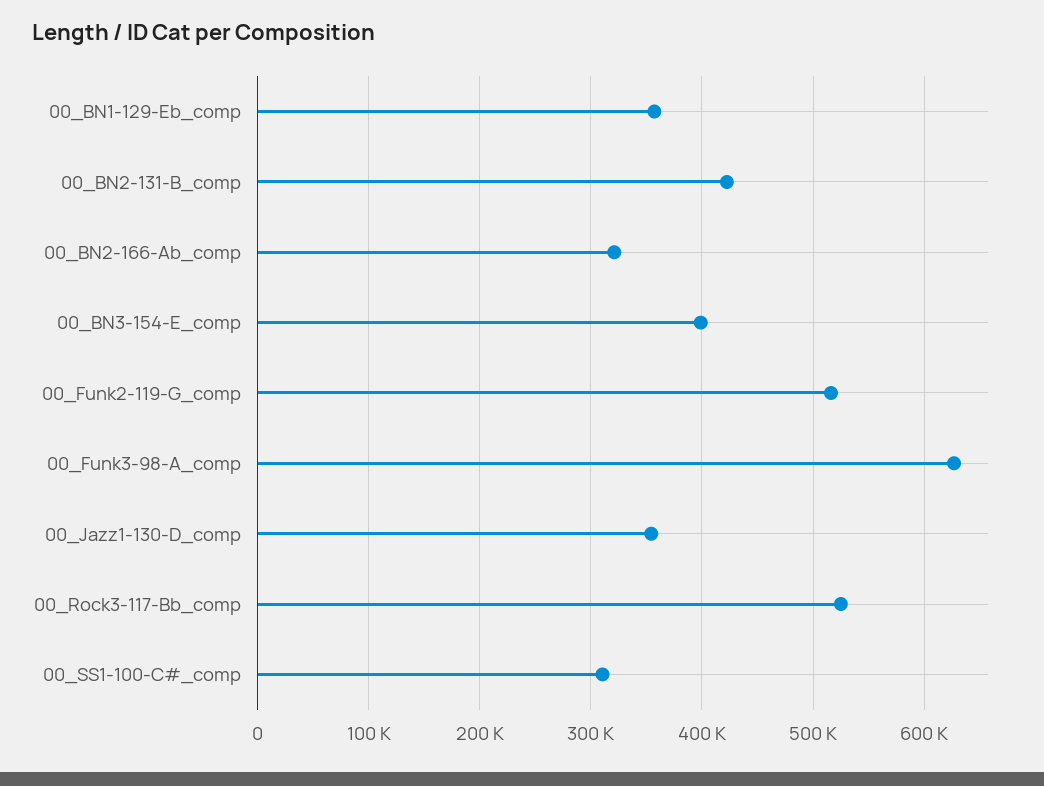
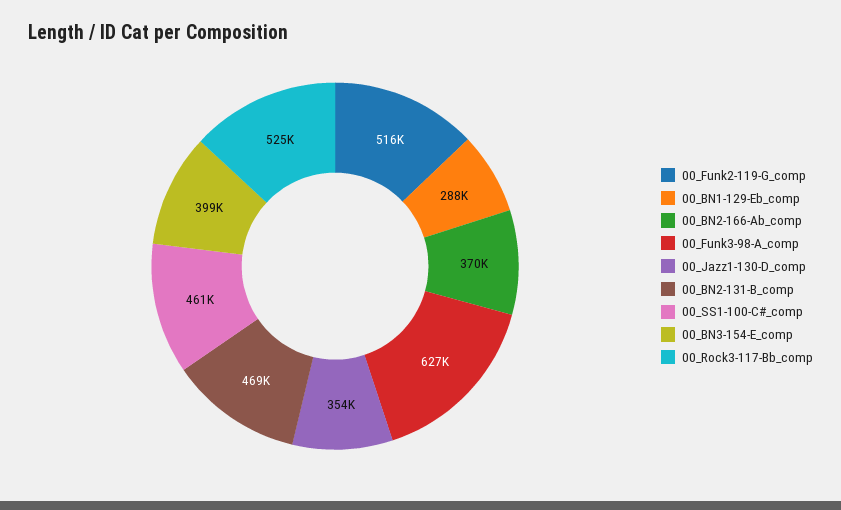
  {
-   "00_BN1-129-Eb_comp": 360000,
+   "00_BN1-129-Eb_comp": 288000,
-   "00_BN2-131-B_comp": 420000,
+   "00_BN2-131-B_comp": 469000,
-   "00_BN2-166-Ab_comp": 320000,
+   "00_BN2-166-Ab_comp": 370000,
    "00_BN3-154-E_comp": 399000,
    "00_Funk2-119-G_comp": 516000,
    "00_Funk3-98-A_comp": 627000,
    "00_Jazz1-130-D_comp": 354000,
    "00_Rock3-117-Bb_comp": 525000,
-   "00_SS1-100-C#_comp": 310000
+   "00_SS1-100-C#_comp": 461000
  }

